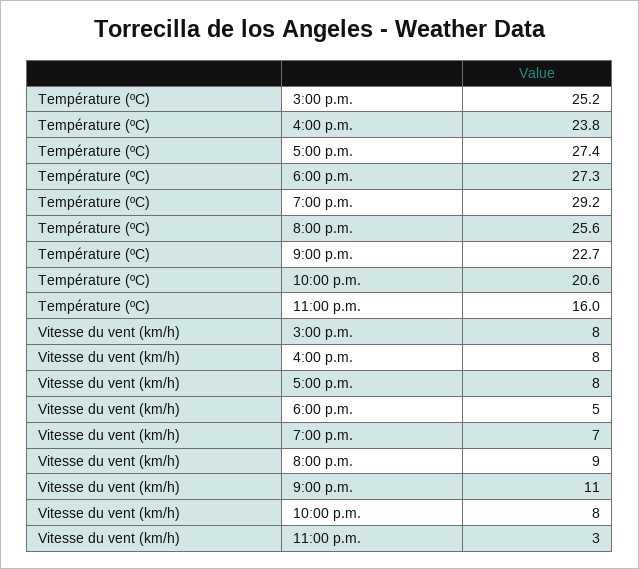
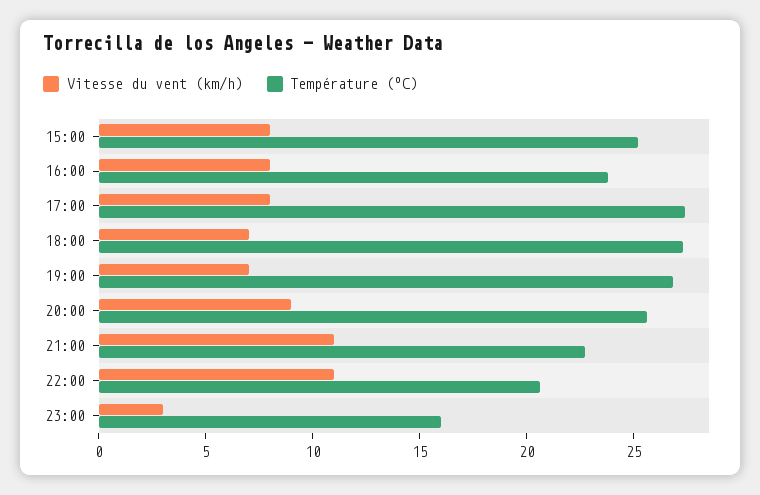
  {
    "Température (ºC)": {
      "3:00 p.m.": 25.2,
      "4:00 p.m.": 23.8,
      "5:00 p.m.": 27.4,
      "6:00 p.m.": 27.3,
-     "7:00 p.m.": 29.2,
+     "7:00 p.m.": 27,
      "8:00 p.m.": 25.6,
      "9:00 p.m.": 22.7,
      "10:00 p.m.": 20.6,
      "11:00 p.m.": 16
    },
    "Vitesse du vent (km/h)": {
      "3:00 p.m.": 8,
      "4:00 p.m.": 8,
      "5:00 p.m.": 8,
-     "6:00 p.m.": 5,
+     "6:00 p.m.": 7,
      "7:00 p.m.": 7,
      "8:00 p.m.": 9,
      "9:00 p.m.": 11,
-     "10:00 p.m.": 8,
+     "10:00 p.m.": 11,
      "11:00 p.m.": 3
    }
  }

